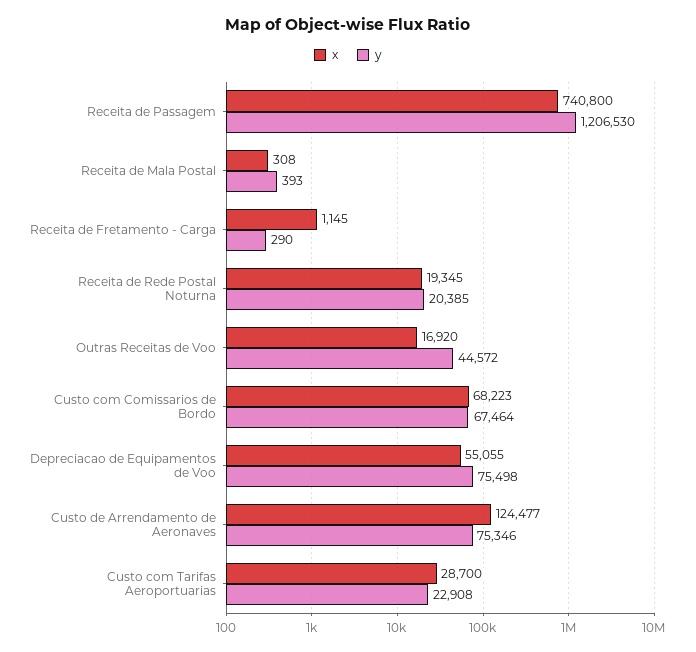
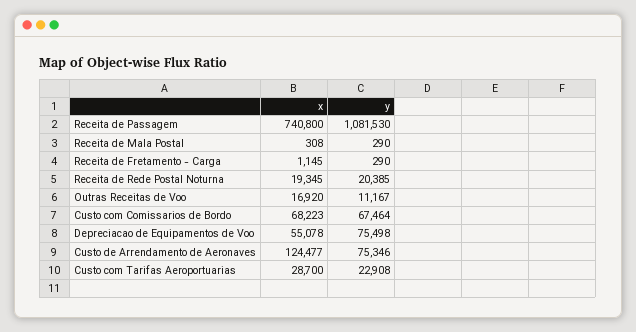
  {
    "x": {
      "Receita de Passagem": 740800,
      "Receita de Mala Postal": 308,
      "Receita de Fretamento - Carga": 1145,
      "Receita de Rede Postal Noturna": 19345,
      "Outras Receitas de Voo": 16920,
      "Custo com Comissarios de Bordo": 68223,
-     "Depreciacao de Equipamentos de Voo": 55055,
+     "Depreciacao de Equipamentos de Voo": 55078,
      "Custo de Arrendamento de Aeronaves": 124477,
      "Custo com Tarifas Aeroportuarias": 28700
    },
    "y": {
-     "Receita de Passagem": 1206530,
+     "Receita de Passagem": 1081530,
-     "Receita de Mala Postal": 393,
+     "Receita de Mala Postal": 290,
      "Receita de Fretamento - Carga": 290,
      "Receita de Rede Postal Noturna": 20385,
-     "Outras Receitas de Voo": 44572,
+     "Outras Receitas de Voo": 11167,
      "Custo com Comissarios de Bordo": 67464,
      "Depreciacao de Equipamentos de Voo": 75498,
      "Custo de Arrendamento de Aeronaves": 75346,
      "Custo com Tarifas Aeroportuarias": 22908
    }
  }

